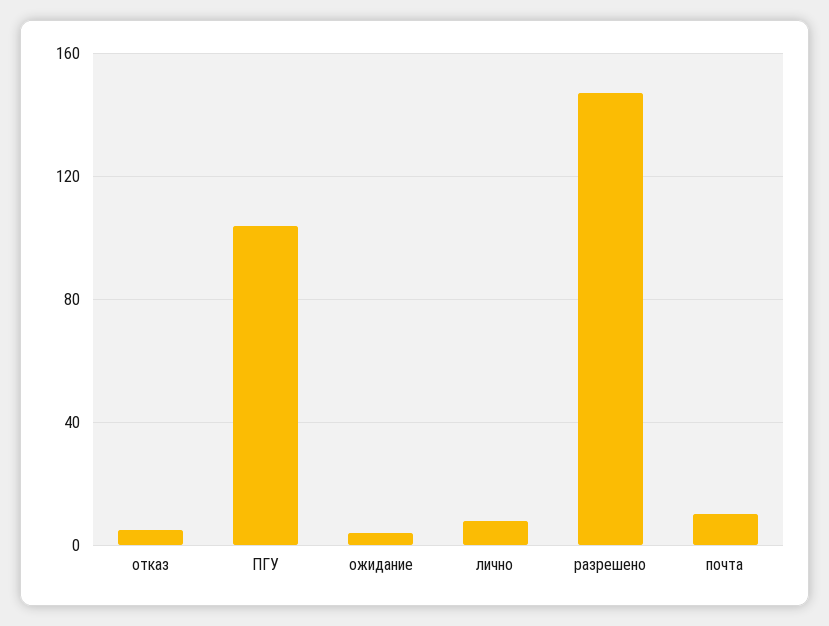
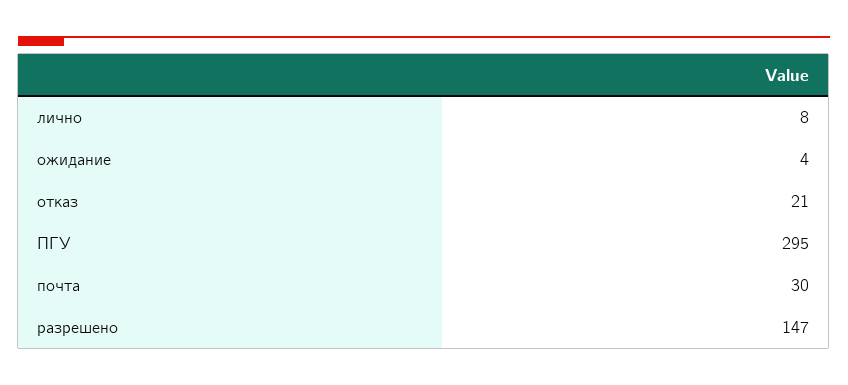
  {
-   "отказ": 5,
+   "отказ": 21,
-   "ПГУ": 105,
+   "ПГУ": 295,
    "ожидание": 4,
    "лично": 8,
    "разрешено": 147,
-   "почта": 10
+   "почта": 30
  }

